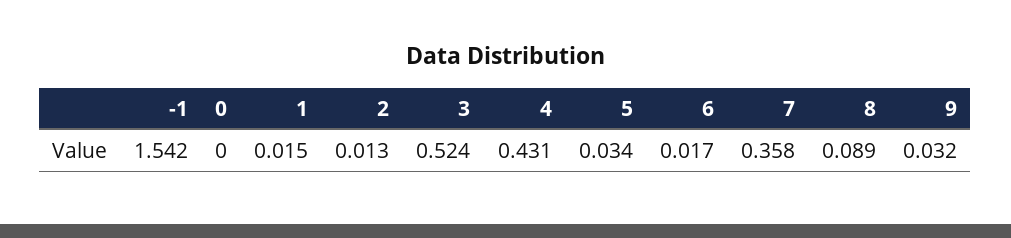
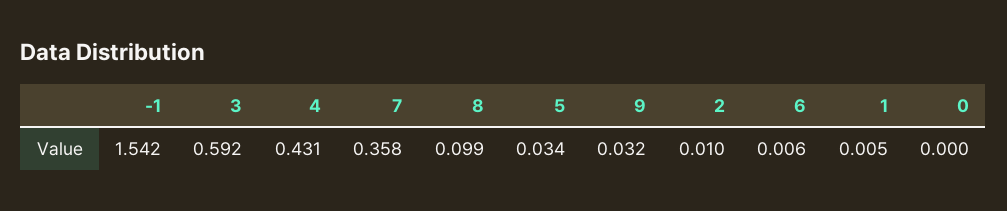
  {
    "-1": 1.542,
    "0": 0,
-   "1": 0.015,
+   "1": 0.005,
-   "2": 0.013,
+   "2": 0.01,
-   "3": 0.524,
+   "3": 0.592,
    "4": 0.431,
    "5": 0.034,
-   "6": 0.017,
+   "6": 0.006,
    "7": 0.358,
-   "8": 0.089,
+   "8": 0.099,
    "9": 0.032
  }

